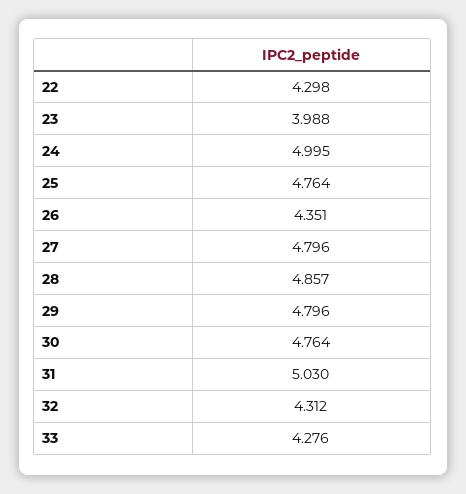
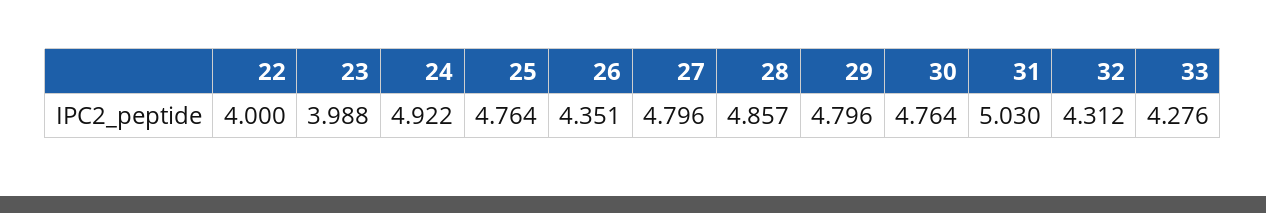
  {
-   "22": 4.298,
+   "22": 4,
    "23": 3.988,
-   "24": 4.995,
+   "24": 4.922,
    "25": 4.764,
    "26": 4.351,
    "27": 4.796,
    "28": 4.857,
    "29": 4.796,
    "30": 4.764,
    "31": 5.03,
    "32": 4.312,
    "33": 4.276
  }

